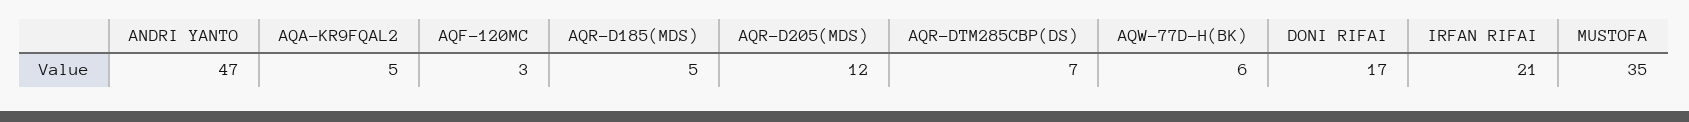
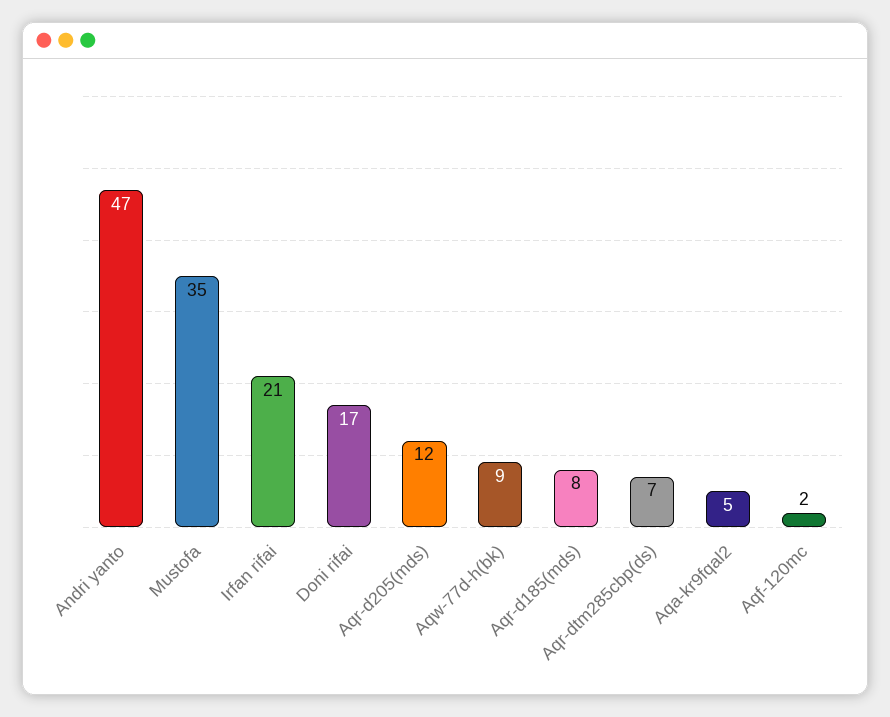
  {
    "ANDRI YANTO": 47,
    "AQA-KR9FQAL2": 5,
-   "AQF-120MC": 3,
+   "AQF-120MC": 2,
-   "AQR-D185(MDS)": 5,
+   "AQR-D185(MDS)": 8,
    "AQR-D205(MDS)": 12,
    "AQR-DTM285CBP(DS)": 7,
-   "AQW-77D-H(BK)": 6,
+   "AQW-77D-H(BK)": 9,
    "DONI RIFAI": 17,
    "IRFAN RIFAI": 21,
    "MUSTOFA": 35
  }

